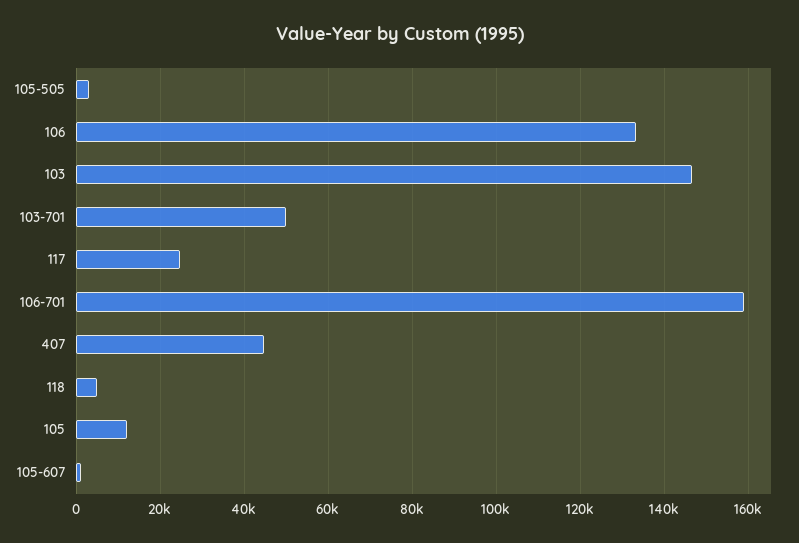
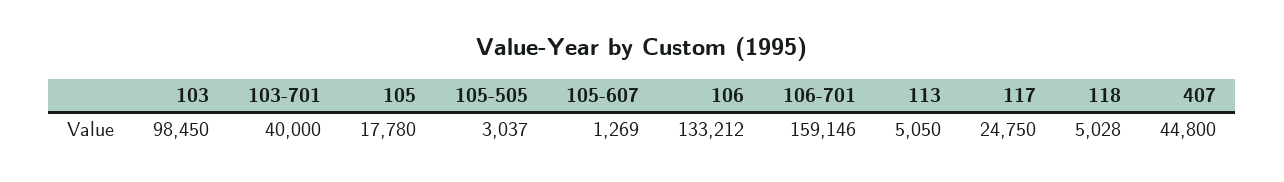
  {
    "105-505": 3037,
    "106": 133212,
-   "103": 146000,
+   "103": 98450,
-   "103-701": 50000,
+   "103-701": 40000,
    "117": 24750,
    "106-701": 159146,
    "407": 44800,
    "118": 5028,
-   "105": 12000,
+   "105": 17780,
-   "105-607": 1269
+   "105-607": 1269,
+   "113": 5050
  }

